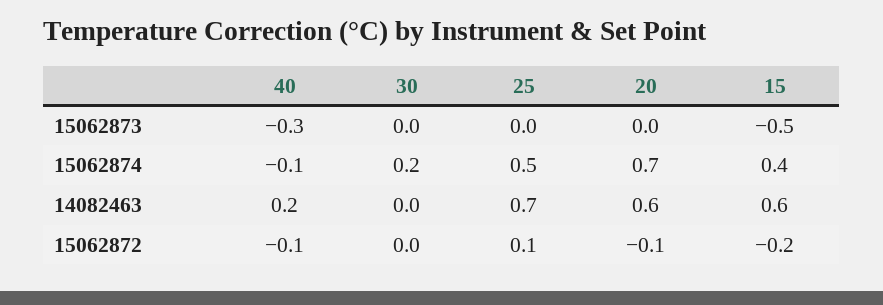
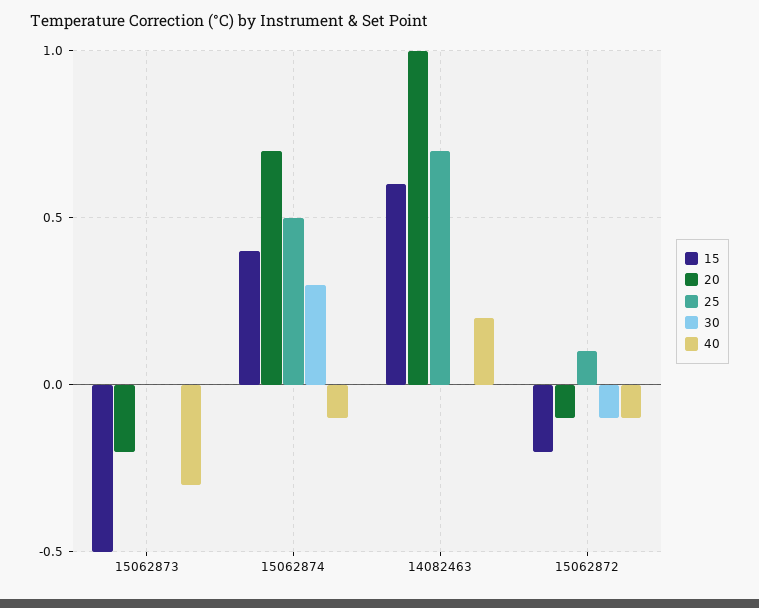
  {
    "40": {
      "15062873": -0.3,
      "15062874": -0.1,
      "14082463": 0.2,
      "15062872": -0.1
    },
    "30": {
      "15062873": 0,
-     "15062874": 0.2,
+     "15062874": 0.3,
      "14082463": 0,
-     "15062872": 0
+     "15062872": -0.1
    },
    "25": {
      "15062873": 0,
      "15062874": 0.5,
      "14082463": 0.7,
      "15062872": 0.1
    },
    "20": {
-     "15062873": 0,
+     "15062873": -0.2,
      "15062874": 0.7,
-     "14082463": 0.6,
+     "14082463": 1,
      "15062872": -0.1
    },
    "15": {
      "15062873": -0.5,
      "15062874": 0.4,
      "14082463": 0.6,
      "15062872": -0.2
    }
  }

